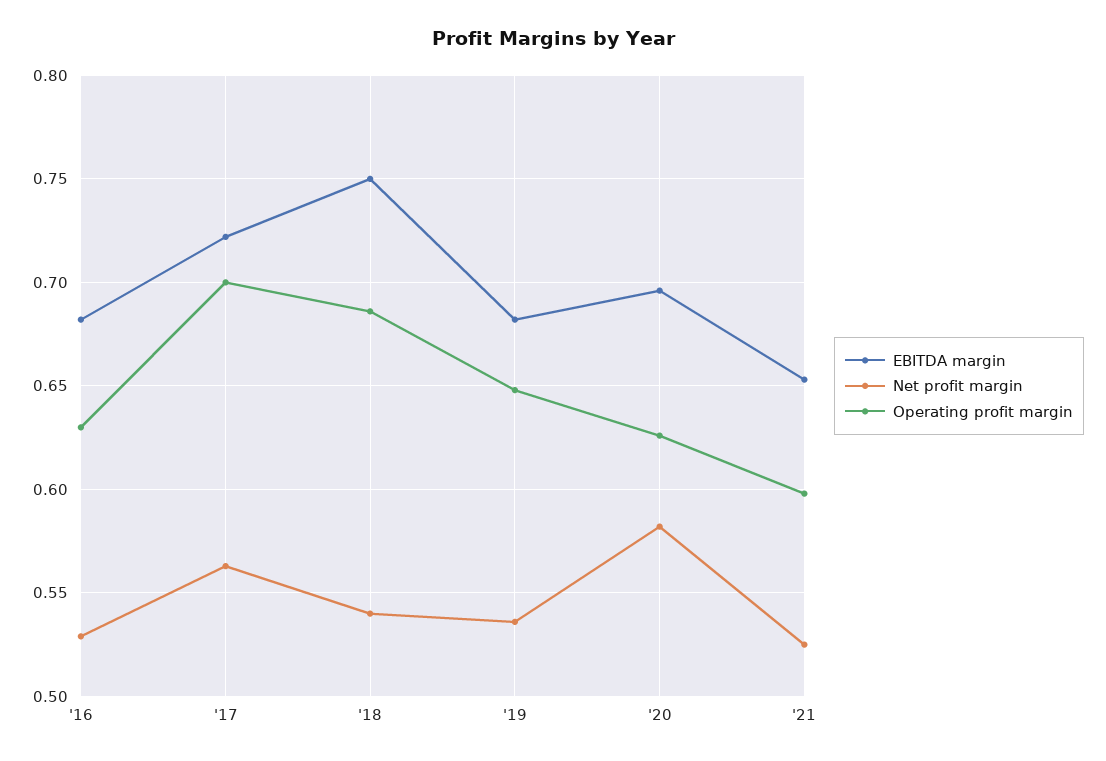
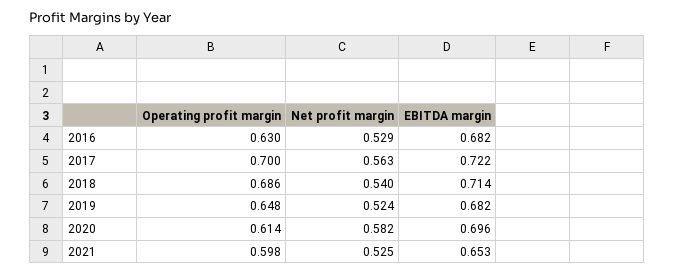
  {
    "EBITDA margin": {
      "'16": 0.682,
      "'17": 0.722,
-     "'18": 0.75,
+     "'18": 0.714,
      "'19": 0.682,
      "'20": 0.696,
      "'21": 0.653
    },
    "Net profit margin": {
      "'16": 0.529,
      "'17": 0.563,
      "'18": 0.54,
-     "'19": 0.535,
+     "'19": 0.524,
      "'20": 0.582,
      "'21": 0.525
    },
    "Operating profit margin": {
      "'16": 0.63,
      "'17": 0.7,
      "'18": 0.686,
      "'19": 0.648,
-     "'20": 0.625,
+     "'20": 0.614,
      "'21": 0.598
    }
  }

